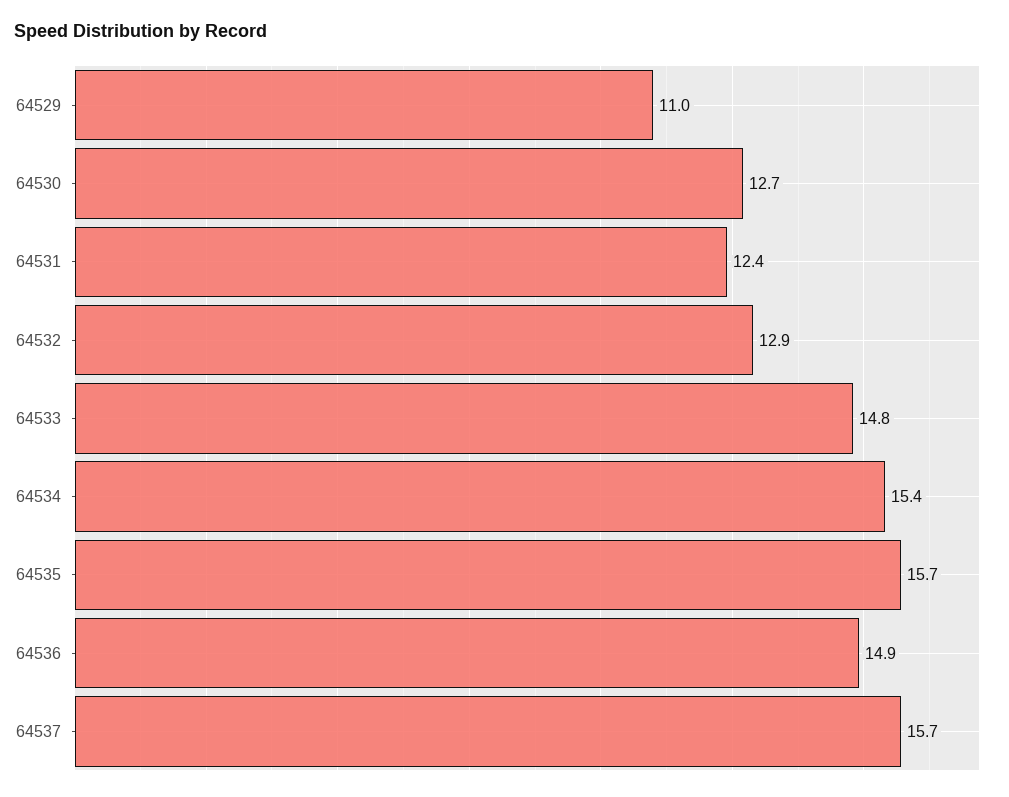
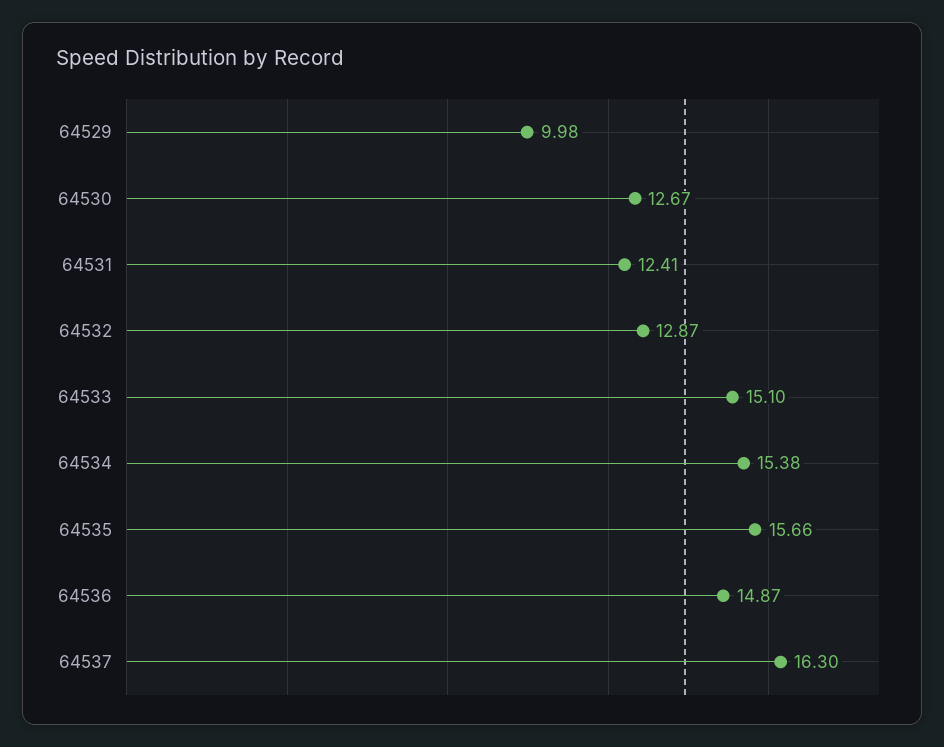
  {
-   "64529": 11,
+   "64529": 9.98,
    "64530": 12.67,
    "64531": 12.41,
    "64532": 12.87,
-   "64533": 14.8,
+   "64533": 15.1,
    "64534": 15.38,
    "64535": 15.66,
    "64536": 14.87,
-   "64537": 15.7
+   "64537": 16.3
  }

